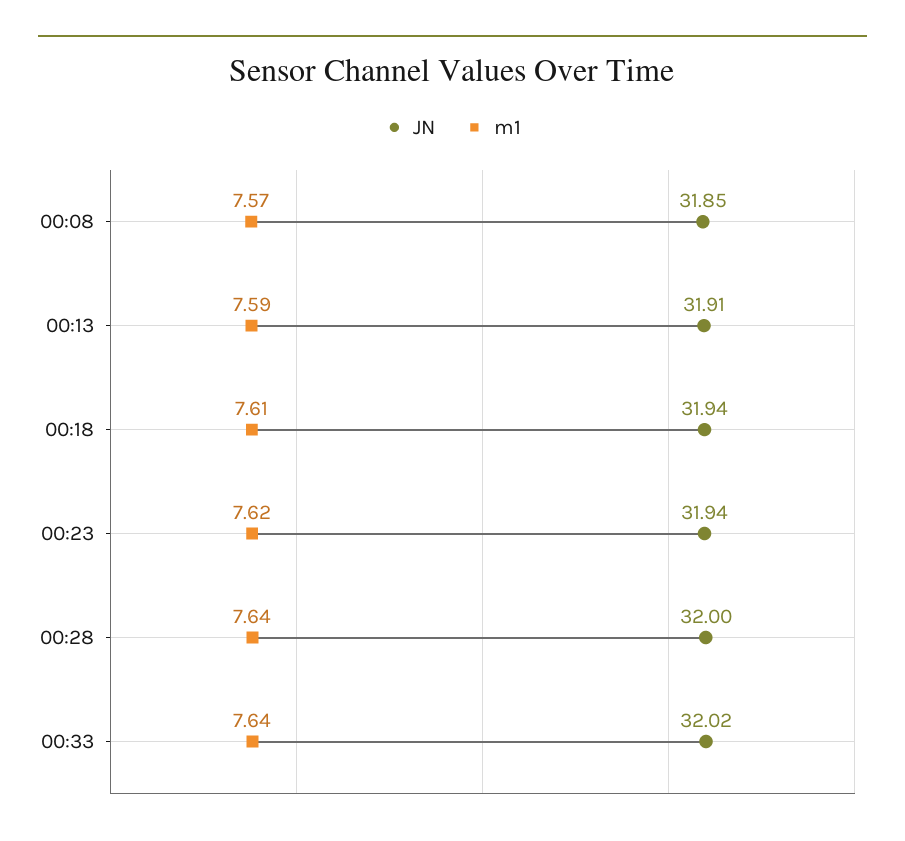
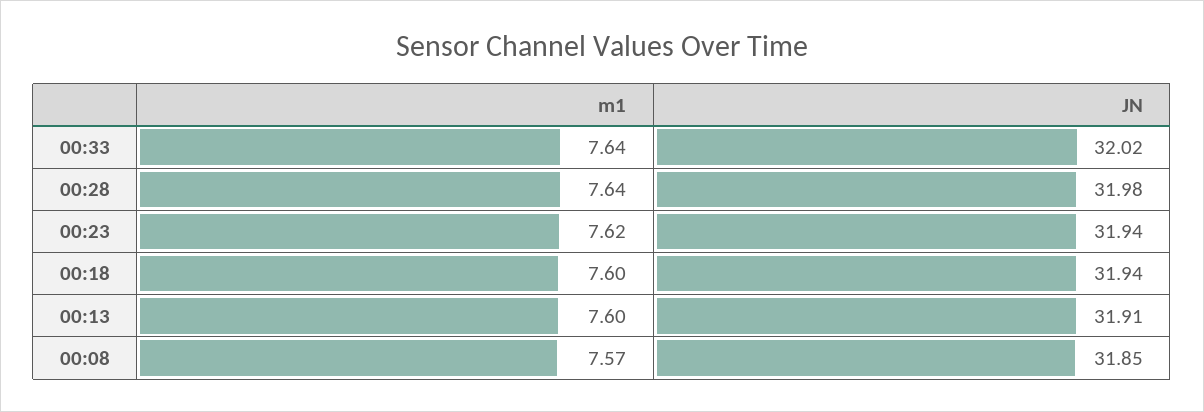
  {
    "JN": {
      "00:08": 31.85,
      "00:13": 31.91,
      "00:18": 31.94,
      "00:23": 31.94,
-     "00:28": 32,
+     "00:28": 31.98,
      "00:33": 32.02
    },
    "m1": {
      "00:08": 7.57,
-     "00:13": 7.59,
+     "00:13": 7.6,
-     "00:18": 7.61,
+     "00:18": 7.6,
      "00:23": 7.62,
      "00:28": 7.64,
      "00:33": 7.64
    }
  }

